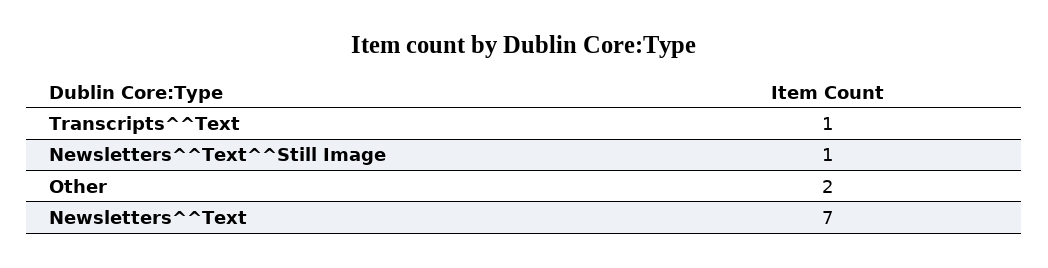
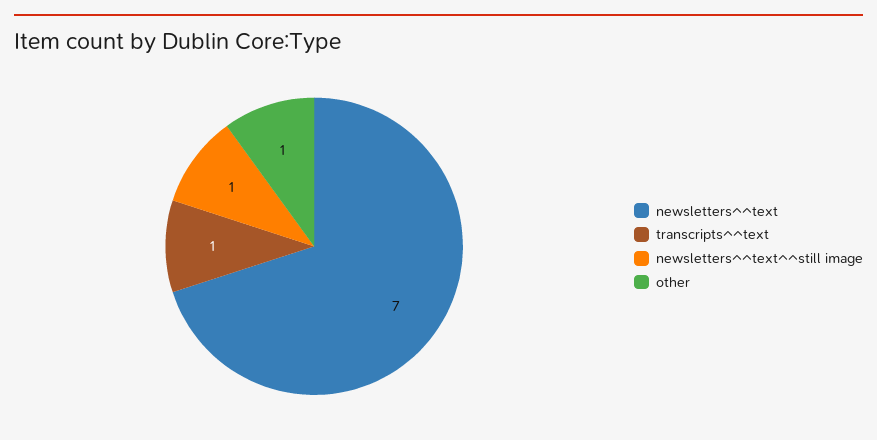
  {
    "Transcripts^^Text": 1,
    "Newsletters^^Text^^Still Image": 1,
-   "Other": 2,
+   "Other": 1,
    "Newsletters^^Text": 7
  }

